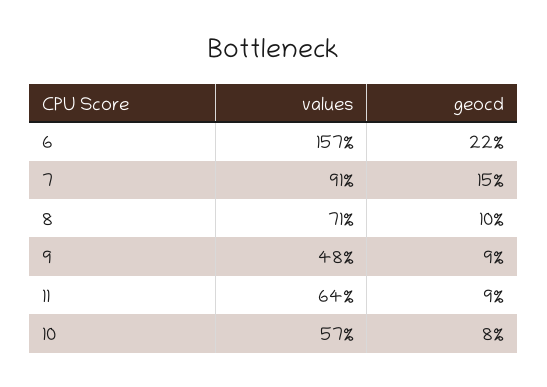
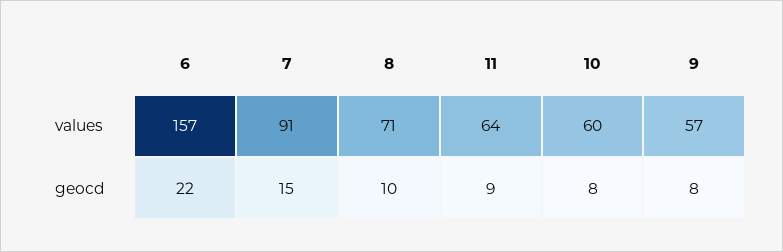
  {
    "values": {
      "6": 157,
      "7": 91,
      "8": 71,
-     "9": 48,
+     "9": 57,
      "11": 64,
-     "10": 57
+     "10": 60
    },
    "geocd": {
      "6": 22,
      "7": 15,
      "8": 10,
-     "9": 9,
+     "9": 8,
      "11": 9,
      "10": 8
    }
  }

